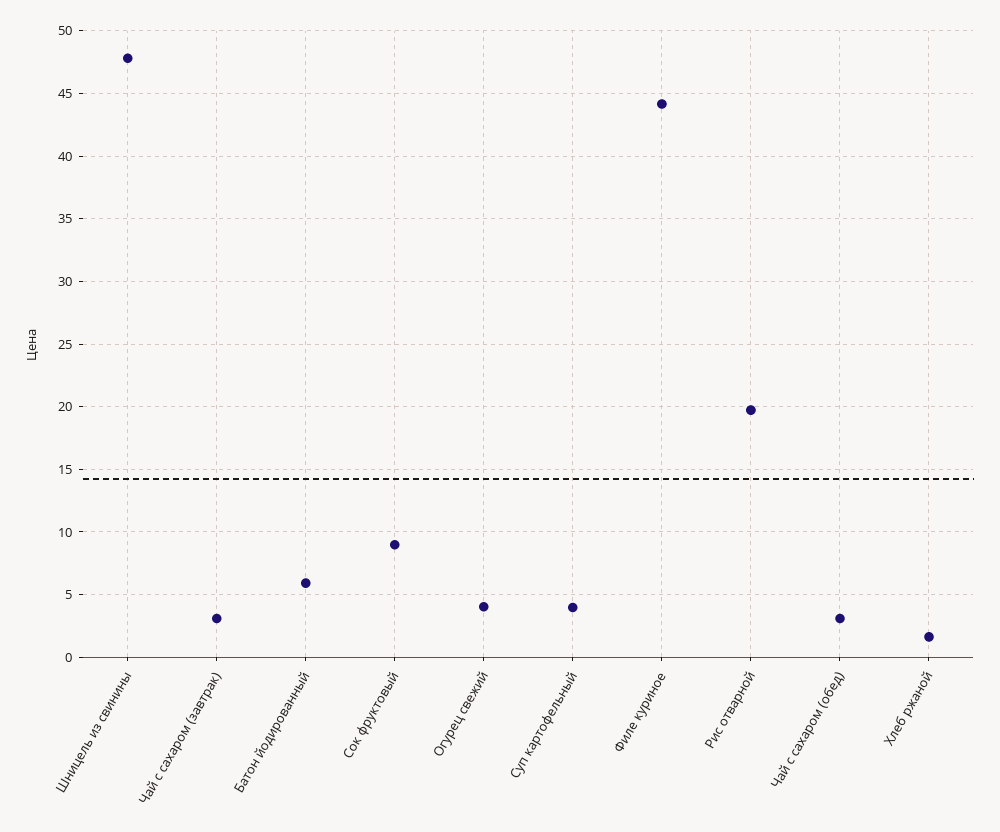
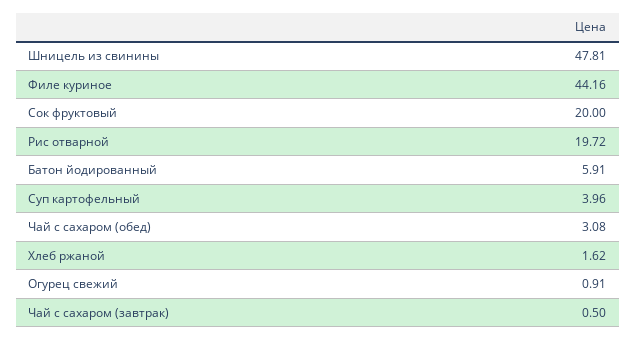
  {
    "Шницель из свинины": 47.81,
-   "Чай с сахаром (завтрак)": 3,
+   "Чай с сахаром (завтрак)": 0.5,
    "Батон йодированный": 5.91,
-   "Сок фруктовый": 9,
+   "Сок фруктовый": 20,
-   "Огурец свежий": 4,
+   "Огурец свежий": 0.91,
    "Суп картофельный": 3.96,
    "Филе куриное": 44.16,
    "Рис отварной": 19.72,
    "Чай с сахаром (обед)": 3.08,
    "Хлеб ржаной": 1.62
  }

